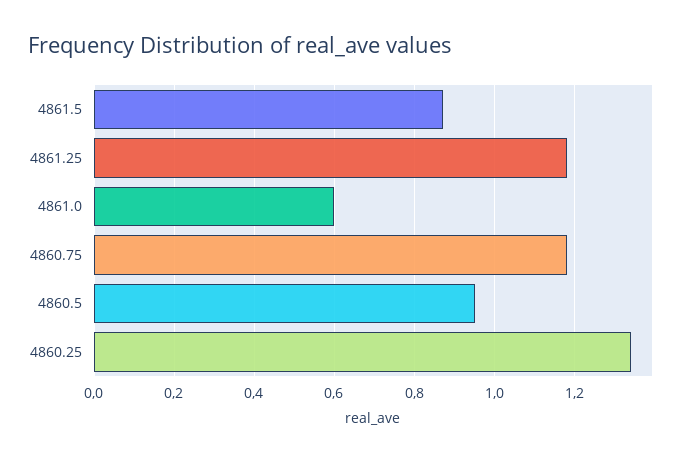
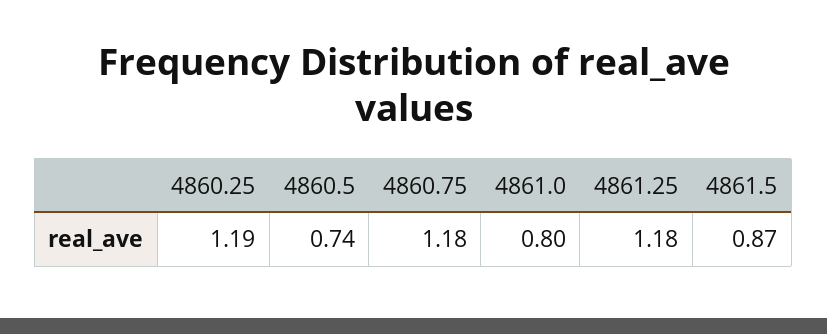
  {
    "4861.5": 0.87,
    "4861.25": 1.18,
-   "4861.0": 0.6,
+   "4861.0": 0.8,
    "4860.75": 1.18,
-   "4860.5": 0.95,
+   "4860.5": 0.74,
-   "4860.25": 1.35
+   "4860.25": 1.19
  }

